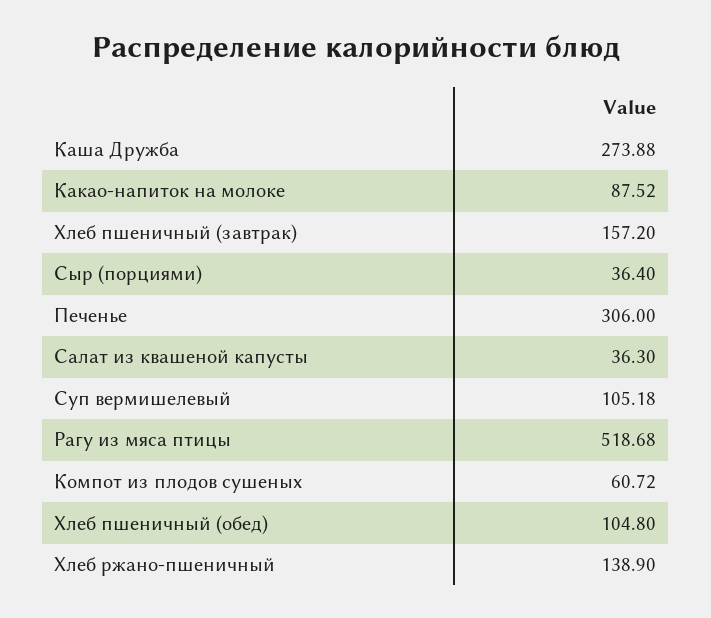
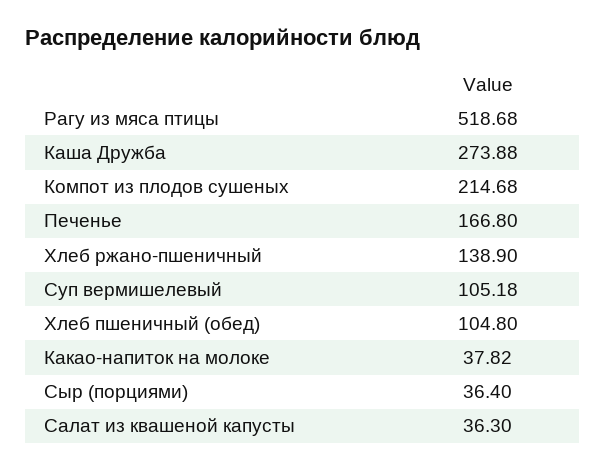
  {
    "Каша Дружба": 273.88,
-   "Какао-напиток на молоке": 87.52,
+   "Какао-напиток на молоке": 37.82,
-   "Хлеб пшеничный (завтрак)": 157.2,
    "Сыр (порциями)": 36.4,
-   "Печенье": 306,
+   "Печенье": 166.8,
    "Салат из квашеной капусты": 36.3,
    "Суп вермишелевый": 105.18,
    "Рагу из мяса птицы": 518.68,
-   "Компот из плодов сушеных": 60.72,
+   "Компот из плодов сушеных": 214.68,
    "Хлеб пшеничный (обед)": 104.8,
    "Хлеб ржано-пшеничный": 138.9
  }

